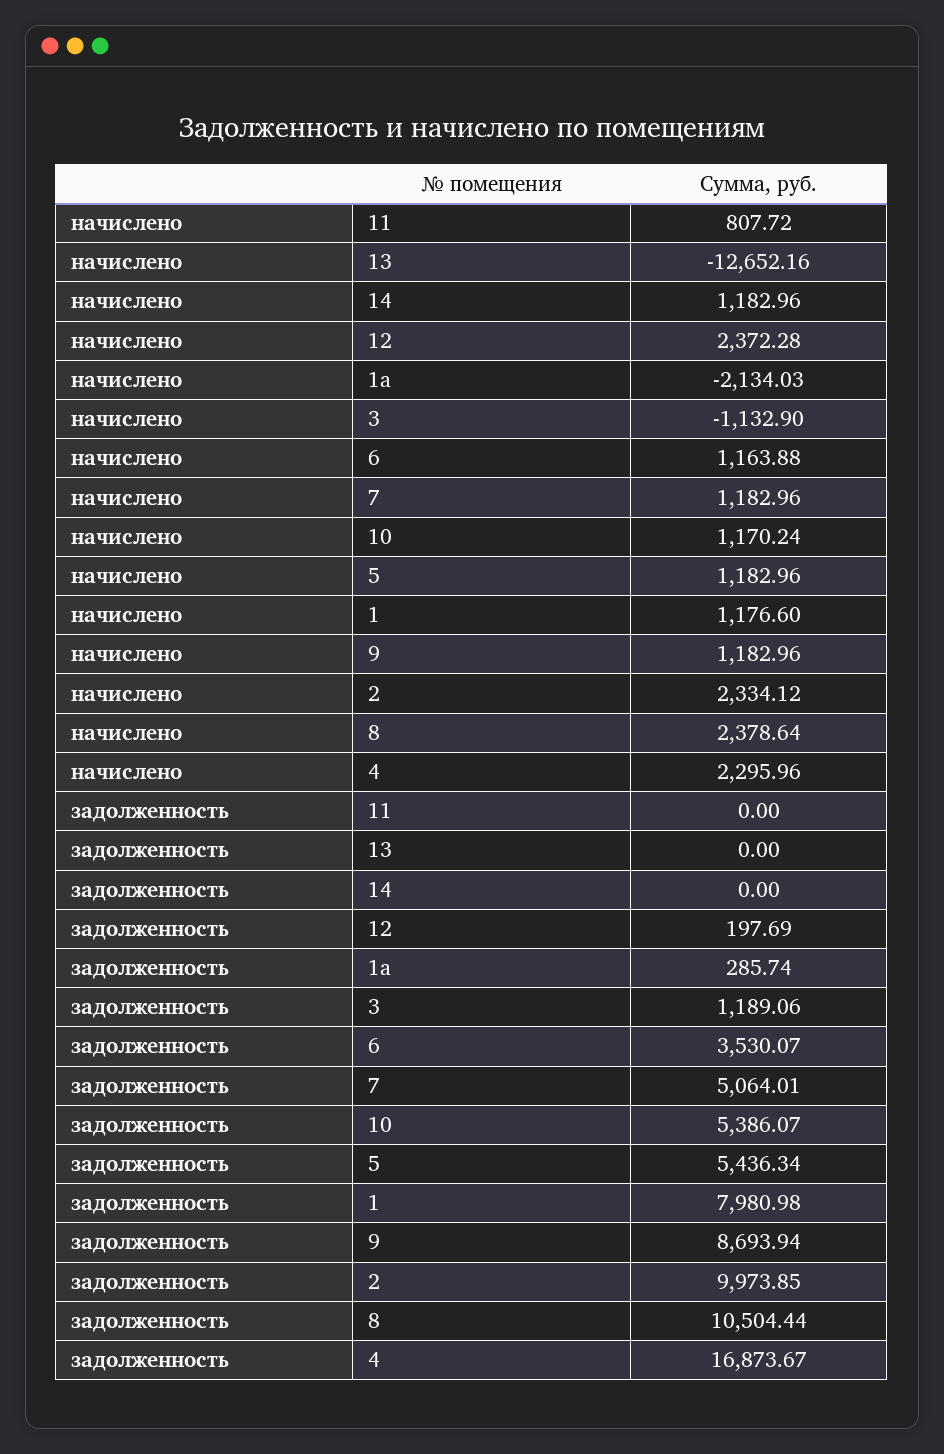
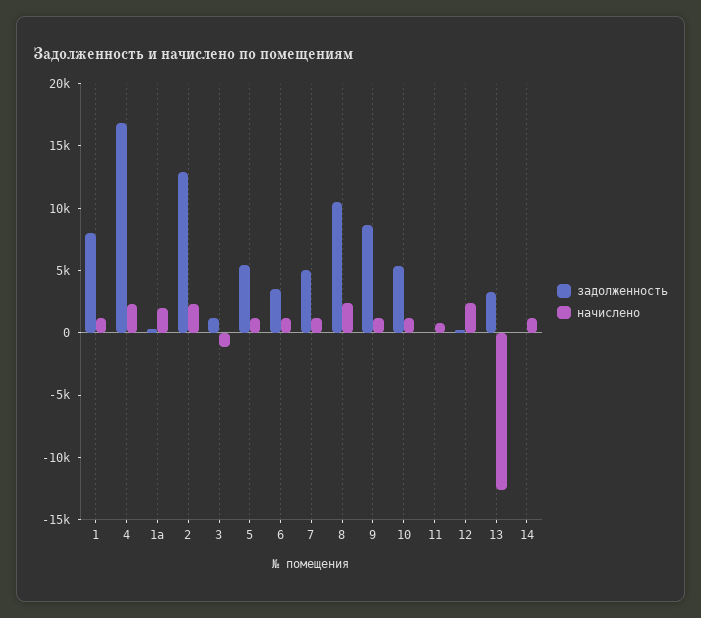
  {
    "начислено": {
      "11": 807.72,
      "13": -12652.16,
      "14": 1182.96,
      "12": 2372.28,
-     "1а": -2134.03,
+     "1а": 2000,
      "3": -1132.9,
      "6": 1163.88,
      "7": 1182.96,
      "10": 1170.24,
      "5": 1182.96,
      "1": 1176.6,
      "9": 1182.96,
      "2": 2334.12,
      "8": 2378.64,
      "4": 2295.96
    },
    "задолженность": {
      "11": 0,
-     "13": 0,
+     "13": 3000,
      "14": 0,
      "12": 197.69,
      "1а": 285.74,
      "3": 1189.06,
      "6": 3530.07,
      "7": 5064.01,
      "10": 5386.07,
      "5": 5436.34,
      "1": 7980.98,
      "9": 8693.94,
-     "2": 9973.85,
+     "2": 13000,
      "8": 10504.44,
      "4": 16873.67
    }
  }

